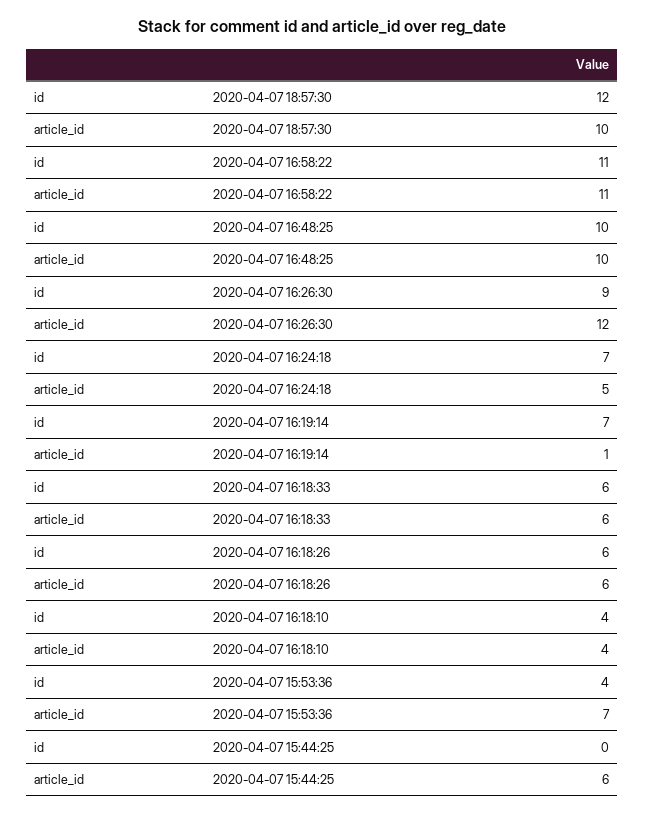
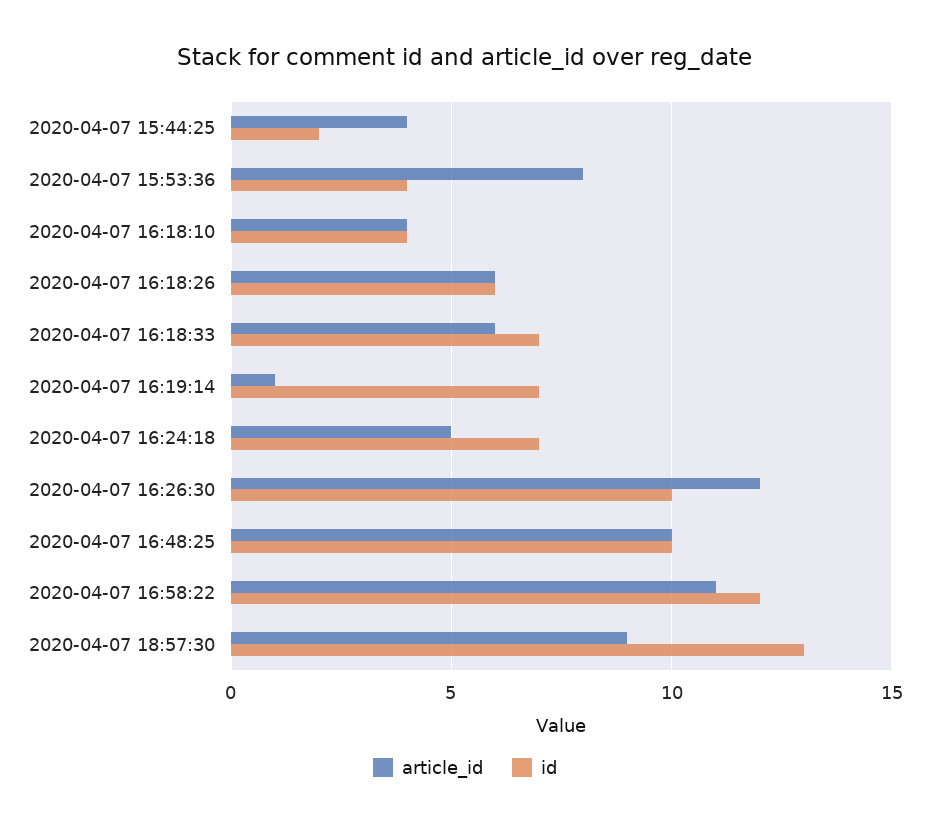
  {
    "id": {
-     "2020-04-07 18:57:30": 12,
+     "2020-04-07 18:57:30": 13,
-     "2020-04-07 16:58:22": 11,
+     "2020-04-07 16:58:22": 12,
      "2020-04-07 16:48:25": 10,
-     "2020-04-07 16:26:30": 9,
+     "2020-04-07 16:26:30": 10,
      "2020-04-07 16:24:18": 7,
      "2020-04-07 16:19:14": 7,
-     "2020-04-07 16:18:33": 6,
+     "2020-04-07 16:18:33": 7,
      "2020-04-07 16:18:26": 6,
      "2020-04-07 16:18:10": 4,
      "2020-04-07 15:53:36": 4,
-     "2020-04-07 15:44:25": 0
+     "2020-04-07 15:44:25": 2
    },
    "article_id": {
-     "2020-04-07 18:57:30": 10,
+     "2020-04-07 18:57:30": 9,
      "2020-04-07 16:58:22": 11,
      "2020-04-07 16:48:25": 10,
      "2020-04-07 16:26:30": 12,
      "2020-04-07 16:24:18": 5,
      "2020-04-07 16:19:14": 1,
      "2020-04-07 16:18:33": 6,
      "2020-04-07 16:18:26": 6,
      "2020-04-07 16:18:10": 4,
-     "2020-04-07 15:53:36": 7,
+     "2020-04-07 15:53:36": 8,
-     "2020-04-07 15:44:25": 6
+     "2020-04-07 15:44:25": 4
    }
  }

